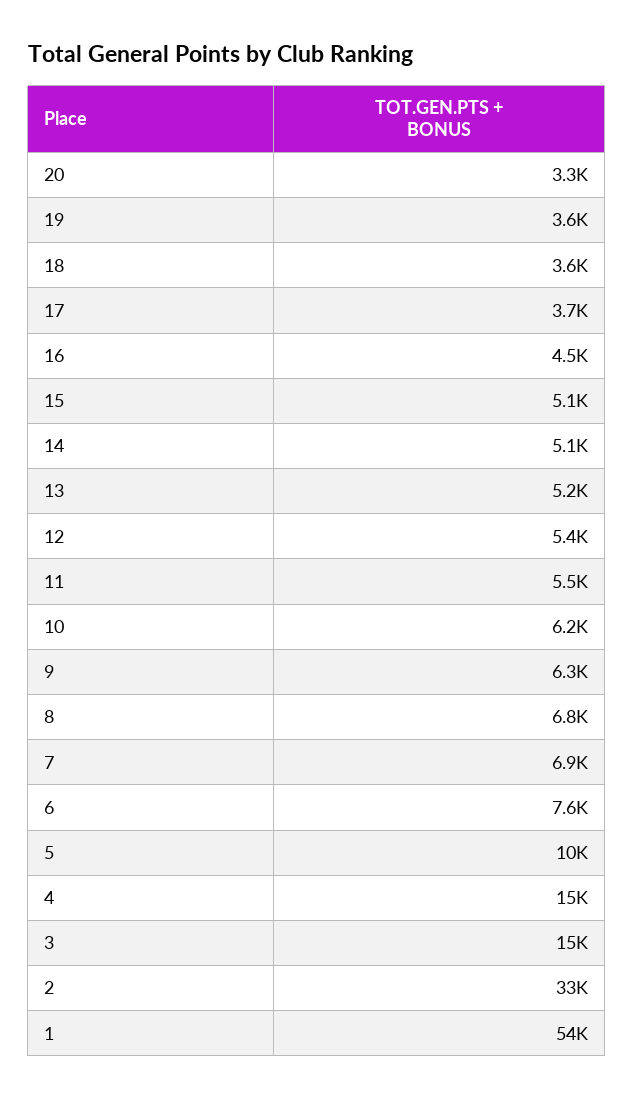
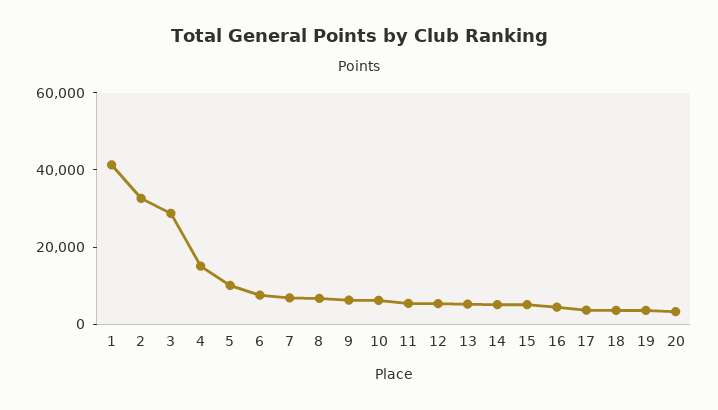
  {
    "20": 3300,
    "19": 3600,
    "18": 3600,
    "17": 3700,
    "16": 4500,
    "15": 5100,
    "14": 5100,
    "13": 5200,
    "12": 5400,
    "11": 5500,
    "10": 6200,
    "9": 6300,
    "8": 6800,
    "7": 6900,
    "6": 7600,
    "5": 10000,
    "4": 15000,
-   "3": 15000,
+   "3": 30000,
    "2": 33000,
-   "1": 54000
+   "1": 40000
  }

